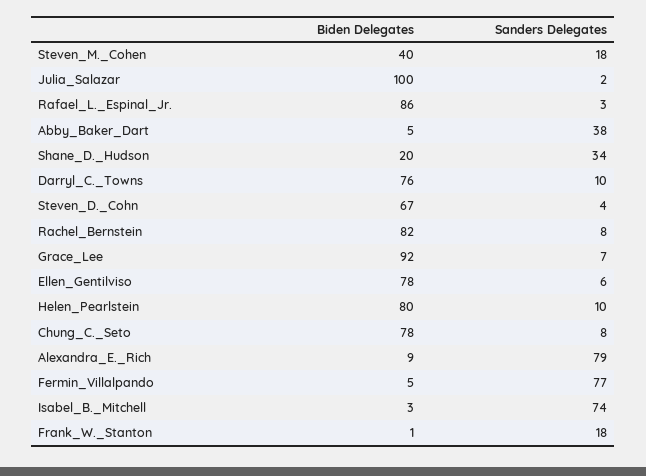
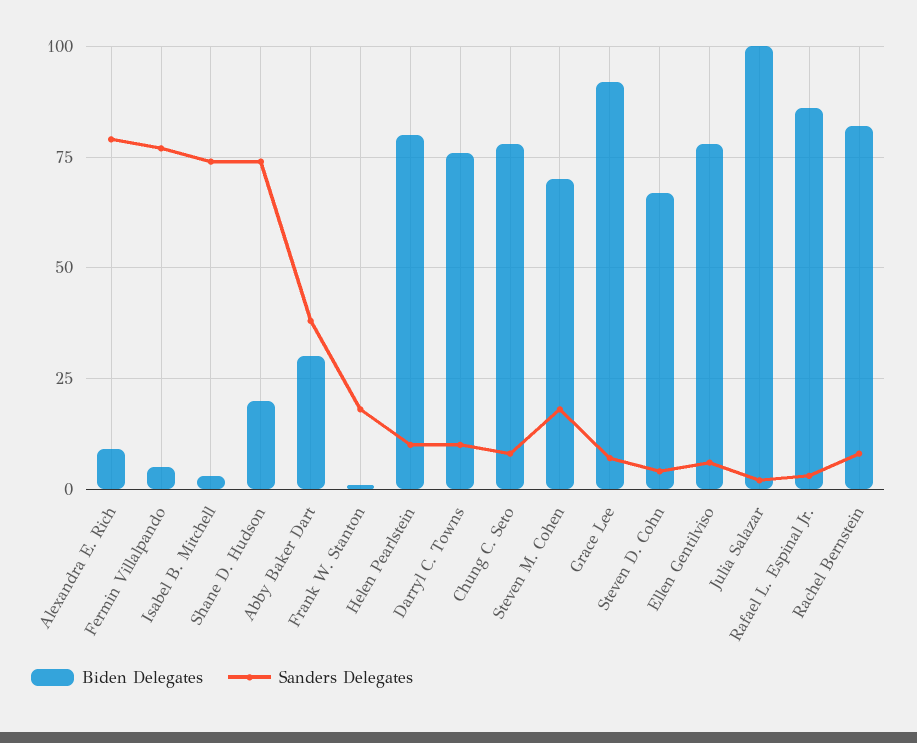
  {
    "Biden Delegates": {
-     "Steven_M._Cohen": 40,
+     "Steven_M._Cohen": 70,
      "Julia_Salazar": 100,
      "Rafael_L._Espinal_Jr.": 86,
-     "Abby_Baker_Dart": 5,
+     "Abby_Baker_Dart": 30,
      "Shane_D._Hudson": 20,
      "Darryl_C._Towns": 76,
      "Steven_D._Cohn": 67,
      "Rachel_Bernstein": 82,
      "Grace_Lee": 92,
      "Ellen_Gentilviso": 78,
      "Helen_Pearlstein": 80,
      "Chung_C._Seto": 78,
      "Alexandra_E._Rich": 9,
      "Fermin_Villalpando": 5,
      "Isabel_B._Mitchell": 3,
      "Frank_W._Stanton": 1
    },
    "Sanders Delegates": {
      "Steven_M._Cohen": 18,
      "Julia_Salazar": 2,
      "Rafael_L._Espinal_Jr.": 3,
      "Abby_Baker_Dart": 38,
-     "Shane_D._Hudson": 34,
+     "Shane_D._Hudson": 75,
      "Darryl_C._Towns": 10,
      "Steven_D._Cohn": 4,
      "Rachel_Bernstein": 8,
      "Grace_Lee": 7,
      "Ellen_Gentilviso": 6,
      "Helen_Pearlstein": 10,
      "Chung_C._Seto": 8,
      "Alexandra_E._Rich": 79,
      "Fermin_Villalpando": 77,
      "Isabel_B._Mitchell": 74,
      "Frank_W._Stanton": 18
    }
  }

